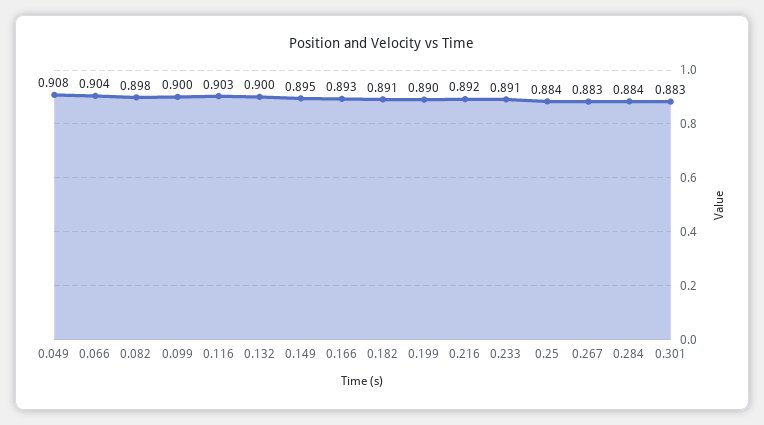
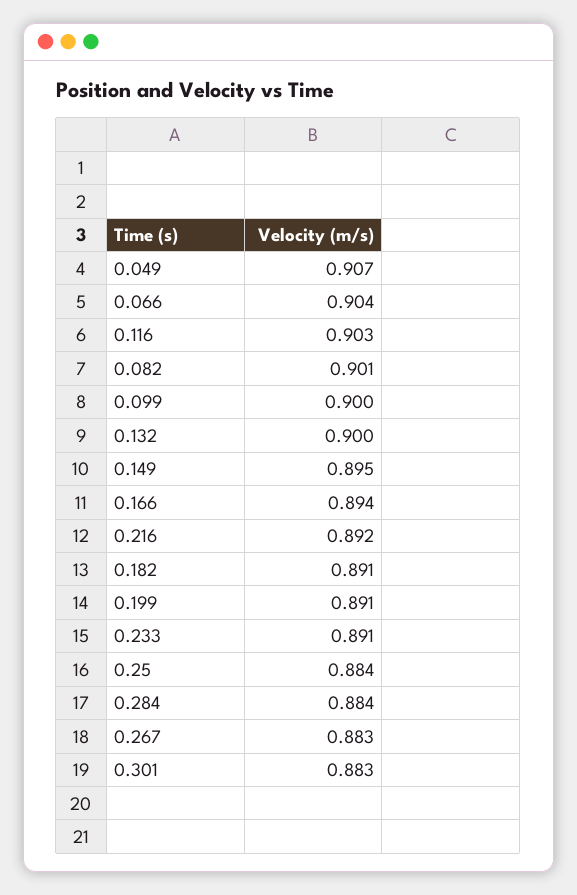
  {
-   "0.049": 0.908,
+   "0.049": 0.907,
    "0.066": 0.904,
-   "0.082": 0.898,
+   "0.082": 0.901,
    "0.099": 0.9,
    "0.116": 0.903,
    "0.132": 0.9,
    "0.149": 0.895,
-   "0.166": 0.893,
+   "0.166": 0.894,
    "0.182": 0.891,
-   "0.199": 0.89,
+   "0.199": 0.891,
    "0.216": 0.892,
    "0.233": 0.891,
    "0.25": 0.884,
    "0.267": 0.883,
    "0.284": 0.884,
    "0.301": 0.883
  }

